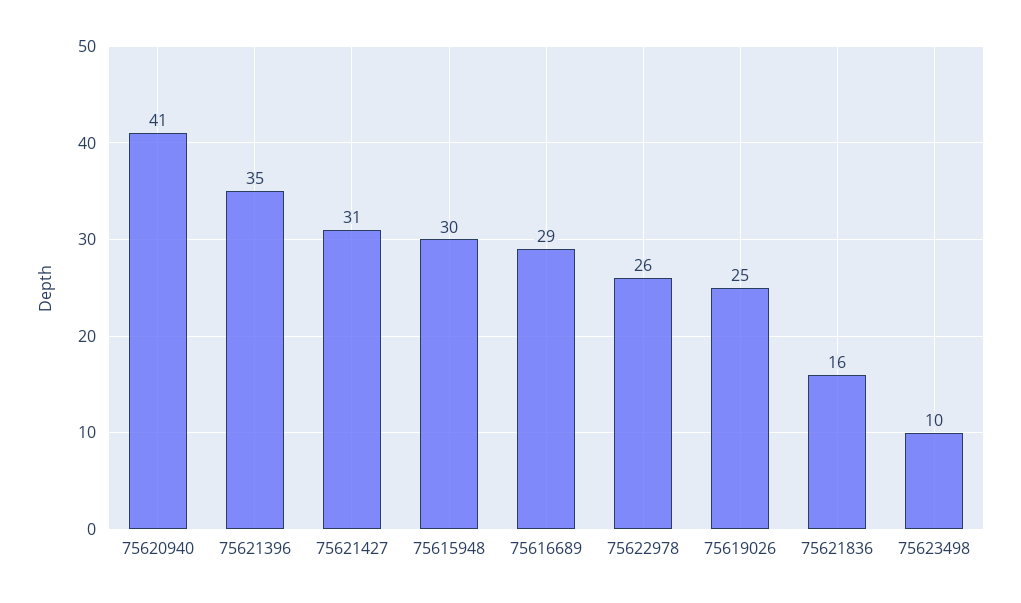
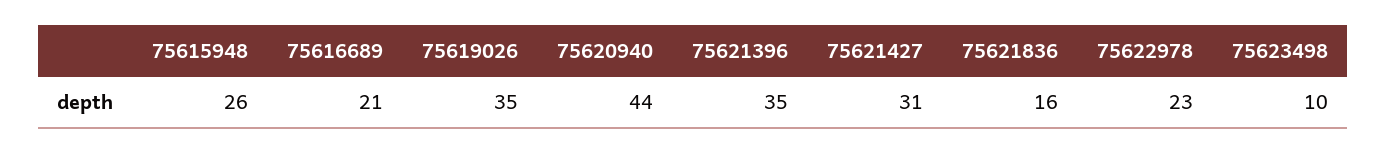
  {
-   "75620940": 41,
+   "75620940": 44,
    "75621396": 35,
    "75621427": 31,
-   "75615948": 30,
+   "75615948": 26,
-   "75616689": 29,
+   "75616689": 21,
-   "75622978": 26,
+   "75622978": 23,
-   "75619026": 25,
+   "75619026": 35,
    "75621836": 16,
    "75623498": 10
  }

